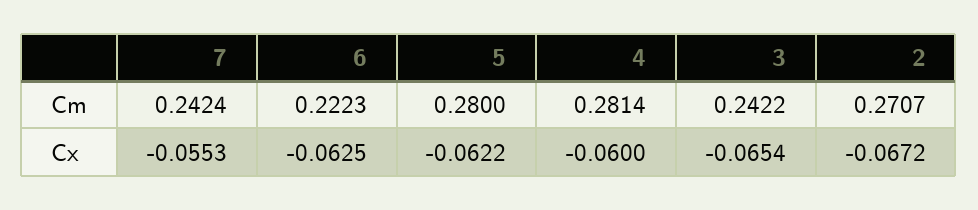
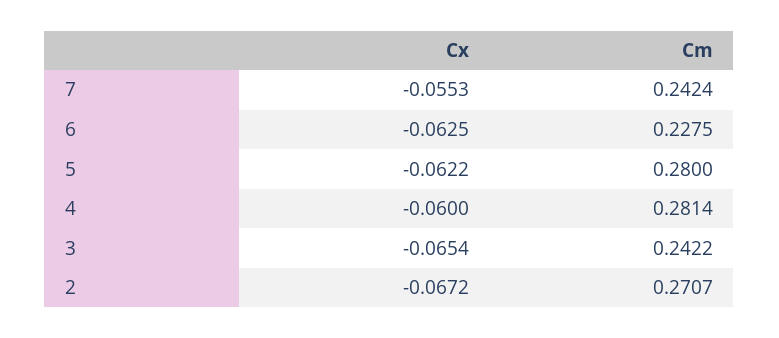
  {
    "7": {
      "Cm": 0.2424,
      "Cx": -0.0553
    },
    "6": {
-     "Cm": 0.2223,
+     "Cm": 0.2275,
      "Cx": -0.0625
    },
    "5": {
      "Cm": 0.28,
      "Cx": -0.0622
    },
    "4": {
      "Cm": 0.2814,
      "Cx": -0.06
    },
    "3": {
      "Cm": 0.2422,
      "Cx": -0.0654
    },
    "2": {
      "Cm": 0.2707,
      "Cx": -0.0672
    }
  }

